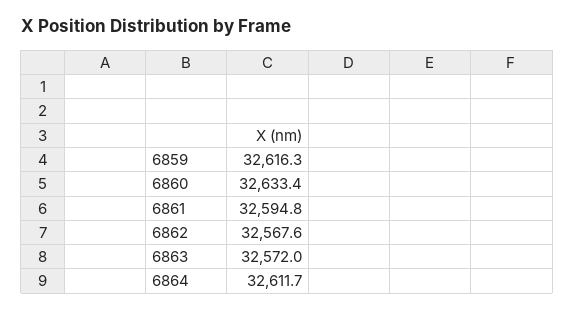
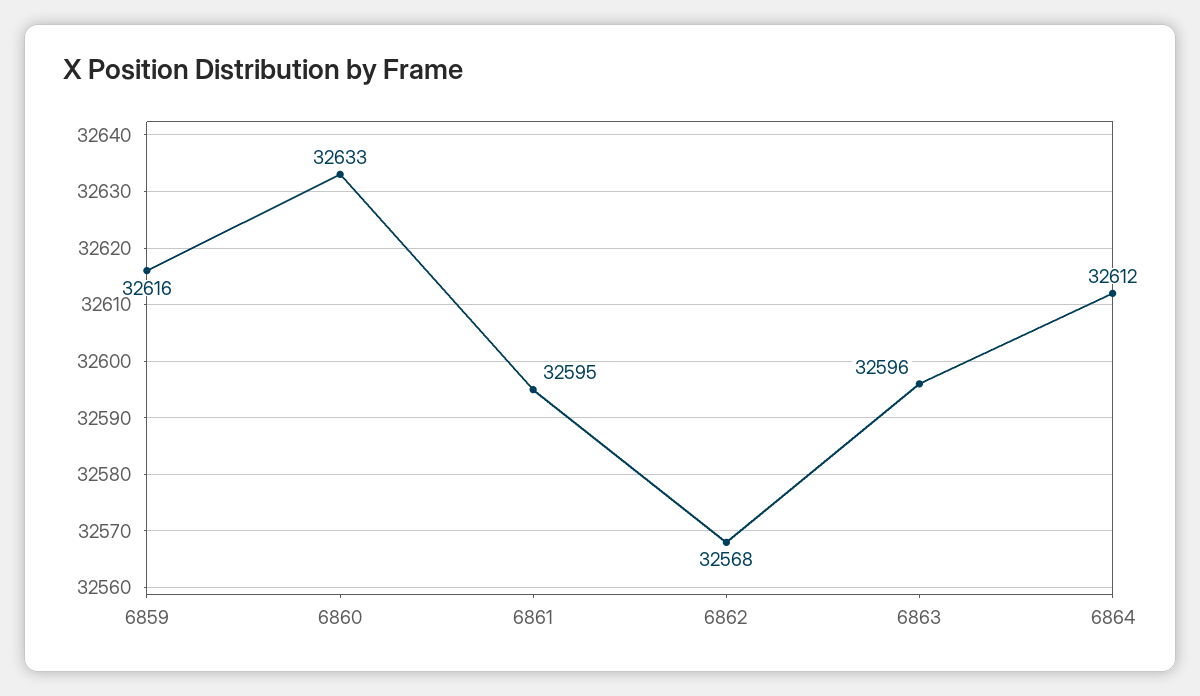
  {
    "6859": 32616.3,
    "6860": 32633.4,
    "6861": 32594.8,
    "6862": 32567.6,
-   "6863": 32572,
+   "6863": 32596,
    "6864": 32611.7
  }

